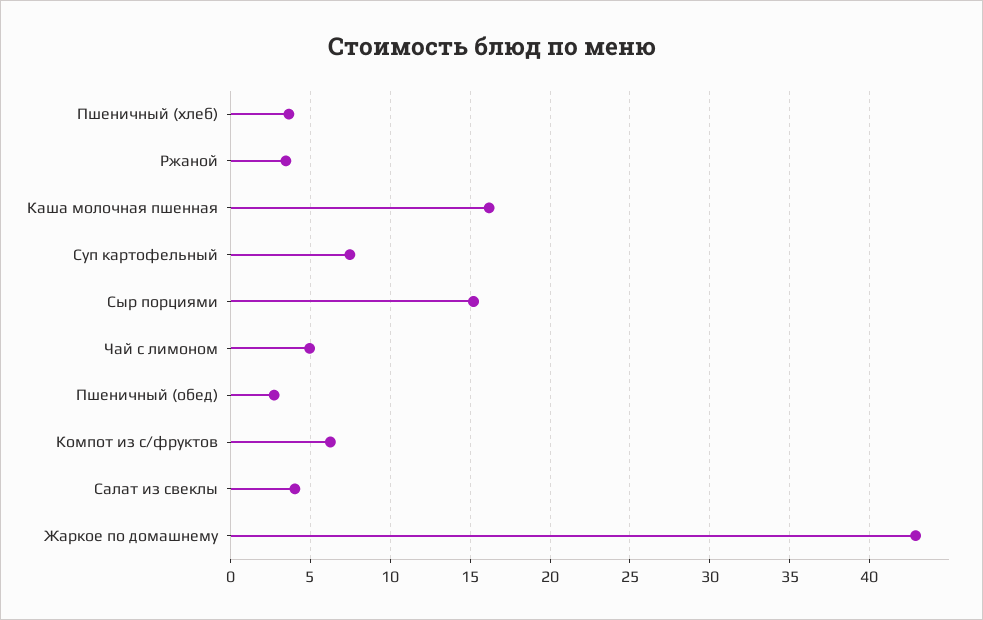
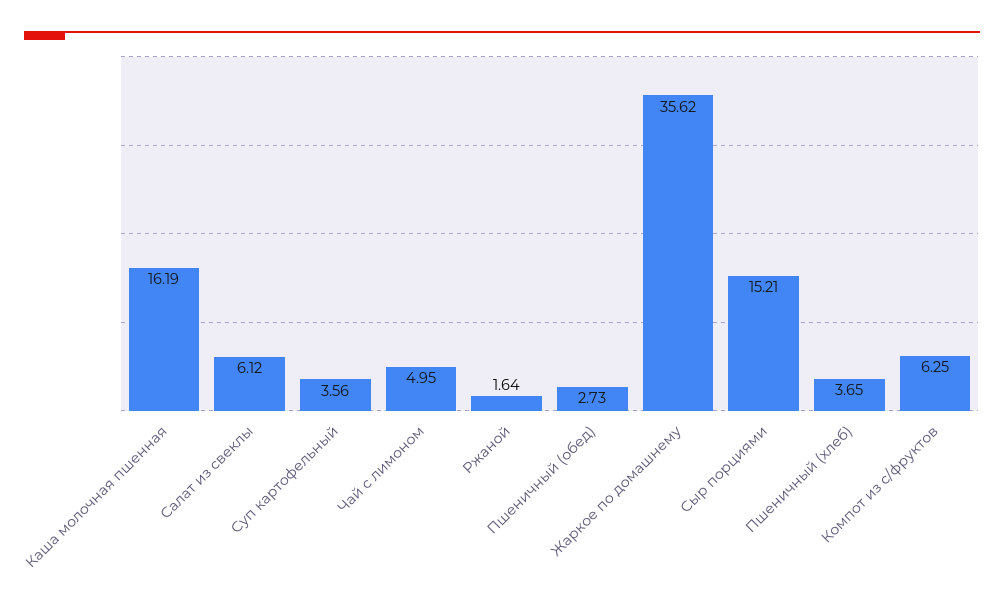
  {
    "Пшеничный (хлеб)": 3.65,
-   "Ржаной": 3.5,
+   "Ржаной": 1.64,
    "Каша молочная пшенная": 16.19,
-   "Суп картофельный": 7.5,
+   "Суп картофельный": 3.56,
    "Сыр порциями": 15.21,
    "Чай с лимоном": 4.95,
    "Пшеничный (обед)": 2.73,
    "Компот из с/фруктов": 6.25,
-   "Салат из свеклы": 4,
+   "Салат из свеклы": 6.12,
-   "Жаркое по домашнему": 43
+   "Жаркое по домашнему": 35.62
  }

